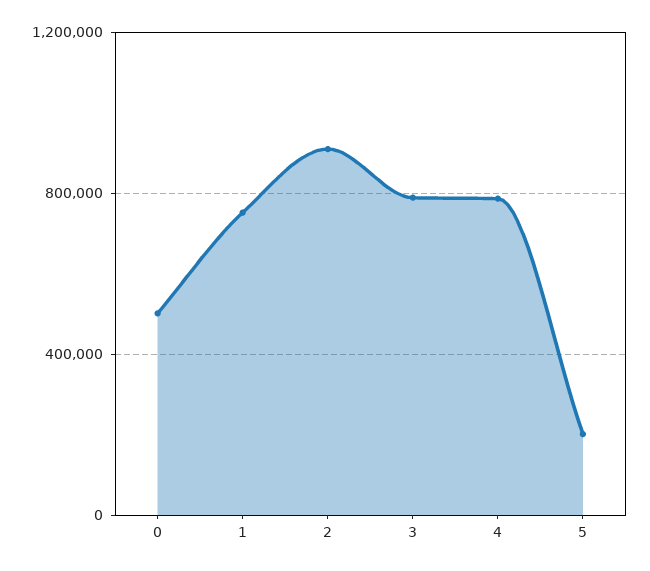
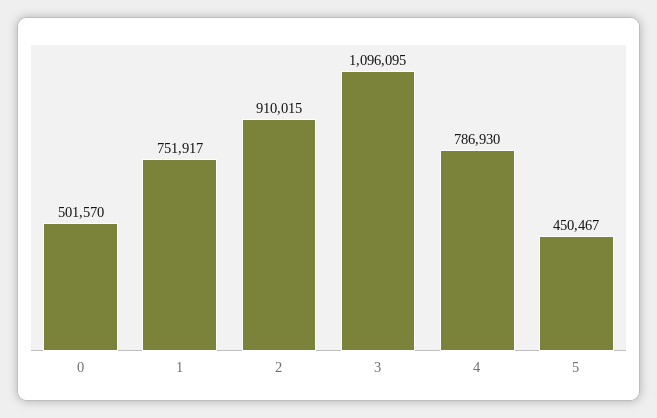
  {
    "0": 501570,
    "1": 751917,
    "2": 910015,
-   "3": 800000,
+   "3": 1096095,
    "4": 786930,
-   "5": 200000
+   "5": 450467
  }

